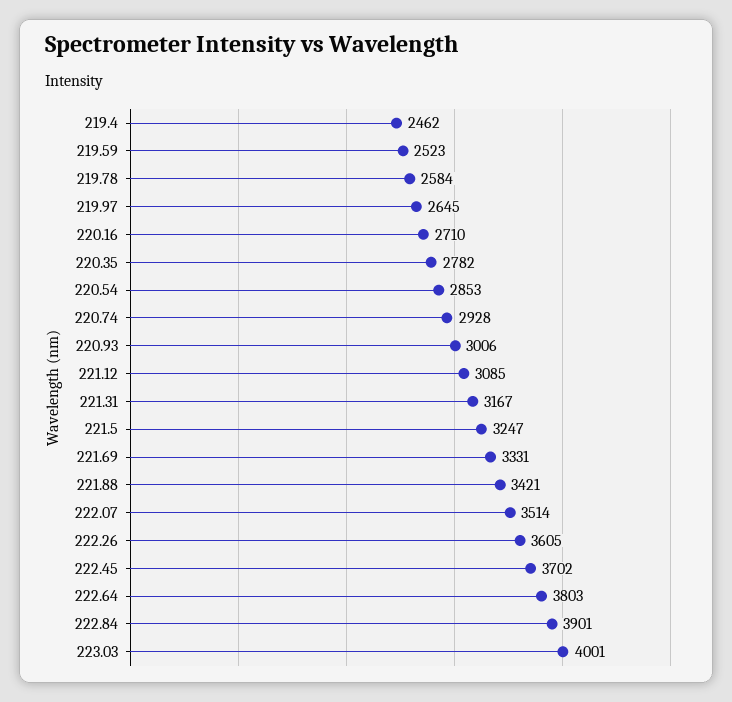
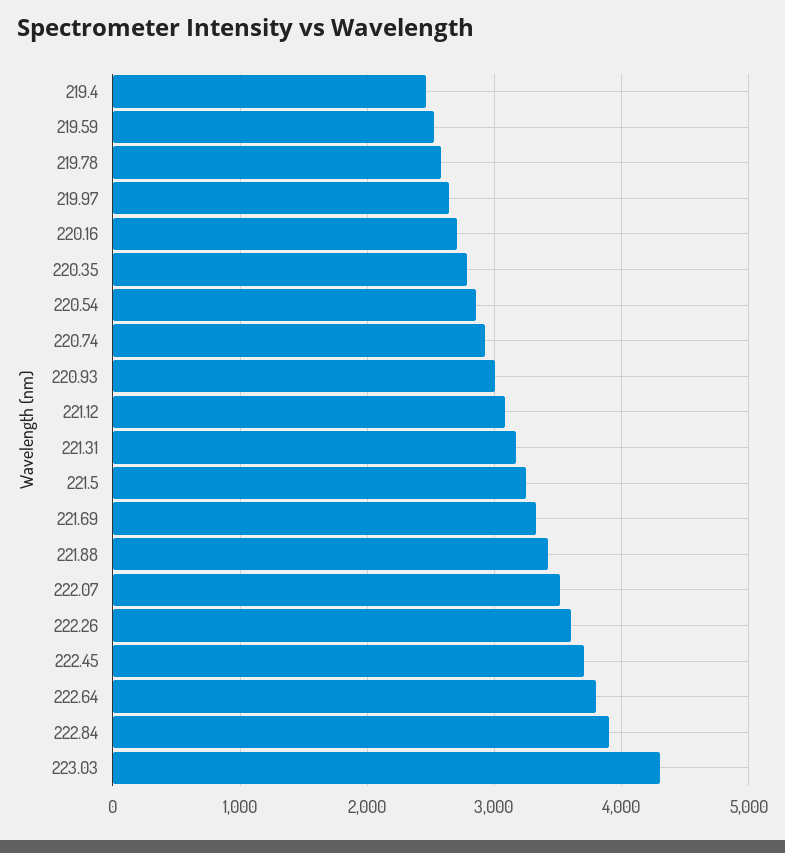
  {
    "219.4": 2462,
    "219.59": 2523,
    "219.78": 2584,
    "219.97": 2645,
    "220.16": 2710,
    "220.35": 2782,
    "220.54": 2853,
    "220.74": 2928,
    "220.93": 3006,
    "221.12": 3085,
    "221.31": 3167,
    "221.5": 3247,
    "221.69": 3331,
    "221.88": 3421,
    "222.07": 3514,
    "222.26": 3605,
    "222.45": 3702,
    "222.64": 3803,
    "222.84": 3901,
-   "223.03": 4001
+   "223.03": 4300
  }

